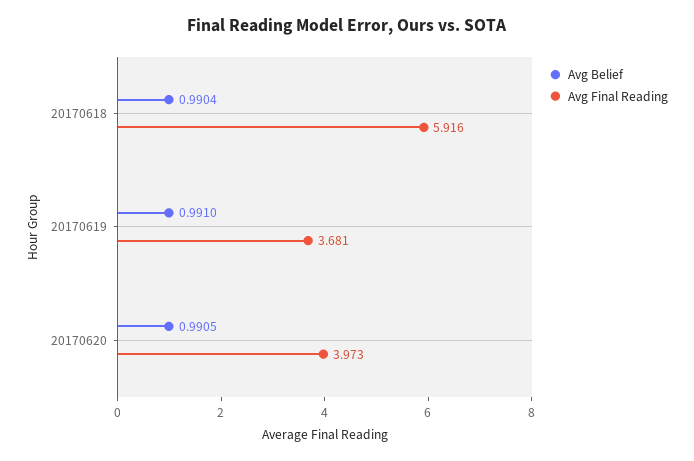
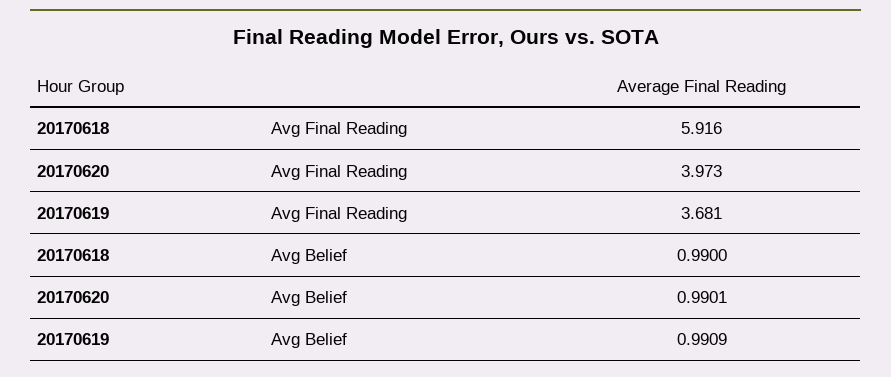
  {
    "Avg Belief": {
-     "20170618": 0.9904,
+     "20170618": 0.99,
-     "20170619": 0.991,
+     "20170619": 0.9909,
-     "20170620": 0.9905
+     "20170620": 0.9901
    },
    "Avg Final Reading": {
      "20170618": 5.916,
      "20170619": 3.681,
      "20170620": 3.973
    }
  }

